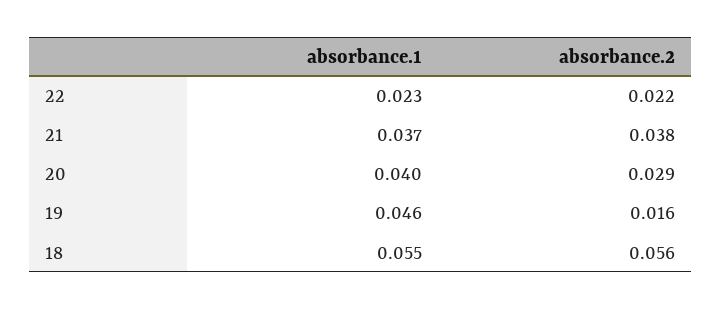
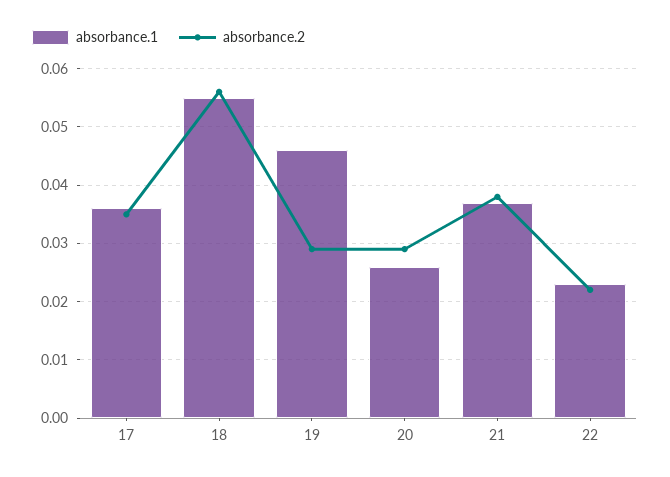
  {
    "absorbance.1": {
      "22": 0.023,
      "21": 0.037,
-     "20": 0.04,
+     "20": 0.025,
      "19": 0.046,
-     "18": 0.055
+     "18": 0.055,
+     "17": 0.035
    },
    "absorbance.2": {
      "22": 0.022,
      "21": 0.038,
      "20": 0.029,
-     "19": 0.016,
+     "19": 0.03,
-     "18": 0.056
+     "18": 0.056,
+     "17": 0.035
    }
  }

